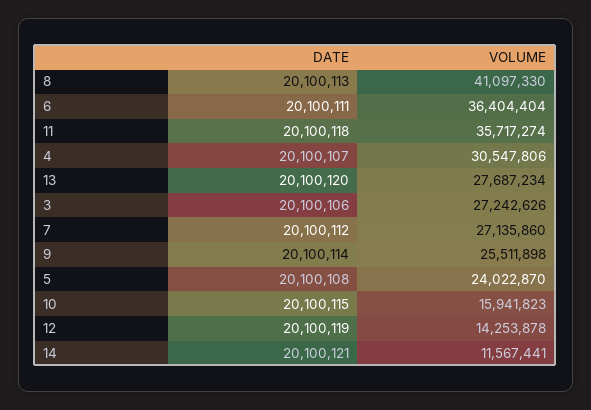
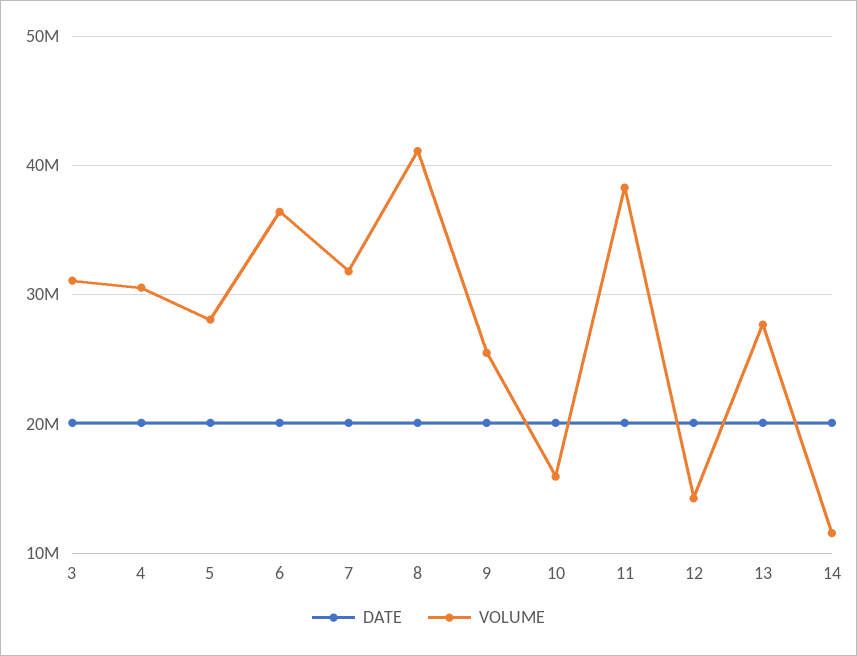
  {
    "DATE": {
      "8": 20100113,
      "6": 20100111,
      "11": 20100118,
      "4": 20100107,
      "13": 20100120,
      "3": 20100106,
      "7": 20100112,
      "9": 20100114,
      "5": 20100108,
      "10": 20100115,
      "12": 20100119,
      "14": 20100121
    },
    "VOLUME": {
      "8": 41097330,
      "6": 36404404,
-     "11": 35717274,
+     "11": 38000000,
      "4": 30547806,
      "13": 27687234,
-     "3": 27242626,
+     "3": 31000000,
-     "7": 27135860,
+     "7": 32000000,
      "9": 25511898,
-     "5": 24022870,
+     "5": 28000000,
      "10": 15941823,
      "12": 14253878,
      "14": 11567441
    }
  }

